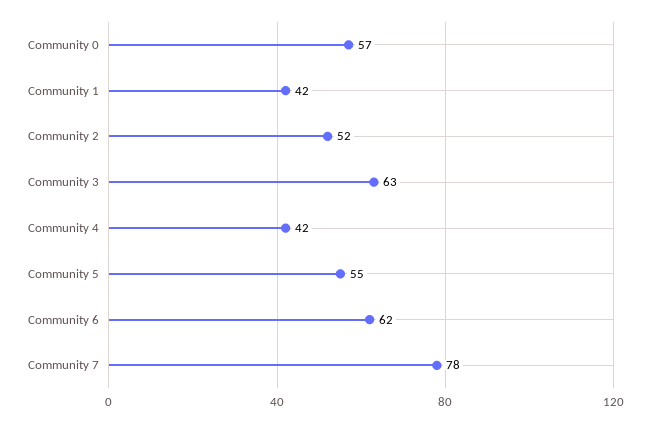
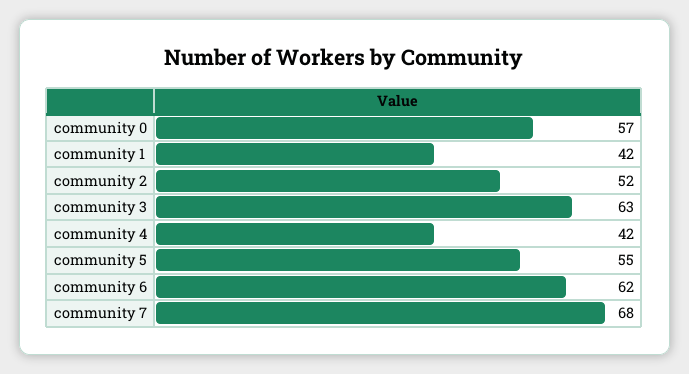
  {
    "Community 0": 57,
    "Community 1": 42,
    "Community 2": 52,
    "Community 3": 63,
    "Community 4": 42,
    "Community 5": 55,
    "Community 6": 62,
-   "Community 7": 78
+   "Community 7": 68
  }

